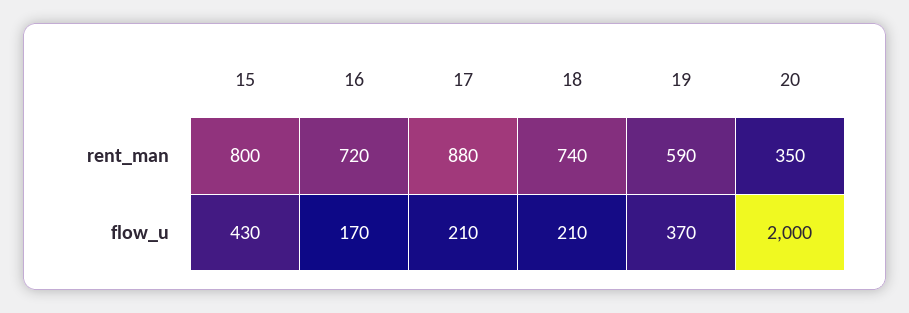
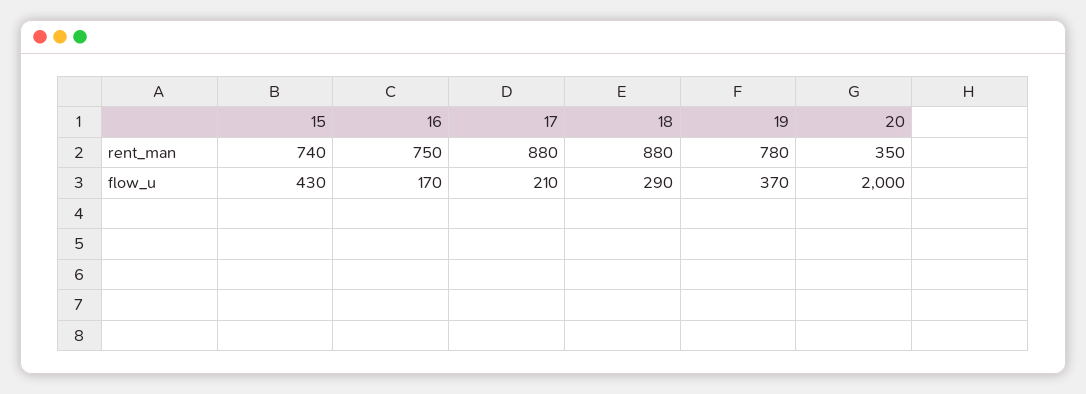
  {
    "15": {
-     "rent_man": 800,
+     "rent_man": 740,
      "flow_u": 430
    },
    "16": {
-     "rent_man": 720,
+     "rent_man": 750,
      "flow_u": 170
    },
    "17": {
      "rent_man": 880,
      "flow_u": 210
    },
    "18": {
-     "rent_man": 740,
+     "rent_man": 880,
-     "flow_u": 210
+     "flow_u": 290
    },
    "19": {
-     "rent_man": 590,
+     "rent_man": 780,
      "flow_u": 370
    },
    "20": {
      "rent_man": 350,
      "flow_u": 2000
    }
  }

